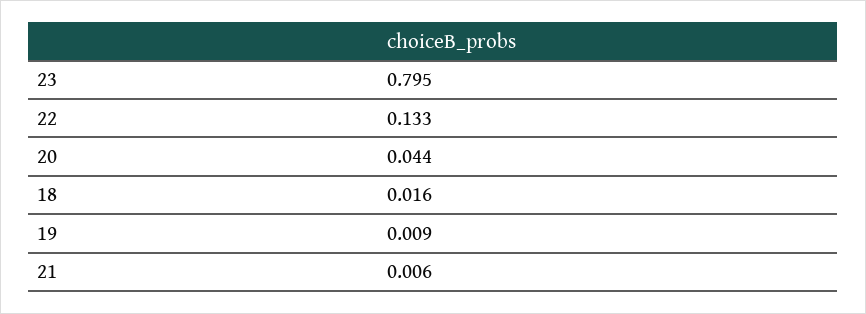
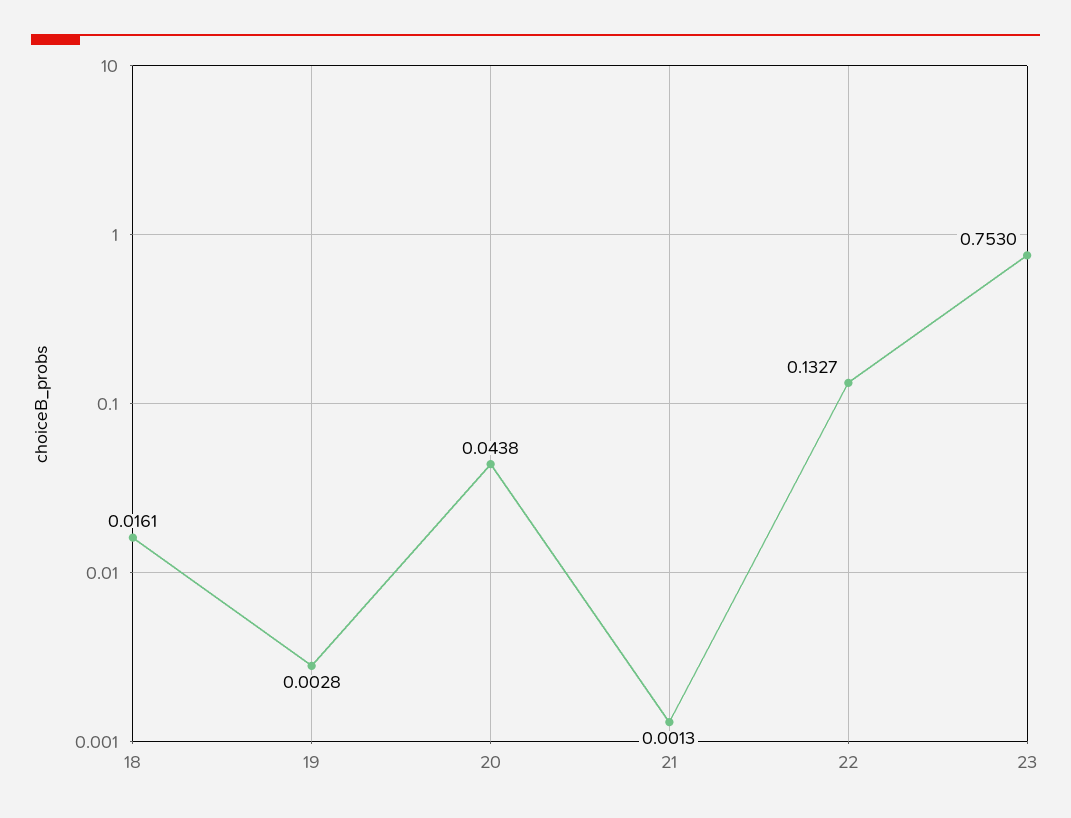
  {
-   "23": 0.795,
+   "23": 0.753,
    "22": 0.1327,
    "20": 0.0438,
    "18": 0.0161,
-   "19": 0.009,
+   "19": 0.0028,
-   "21": 0.006
+   "21": 0.0013
  }

